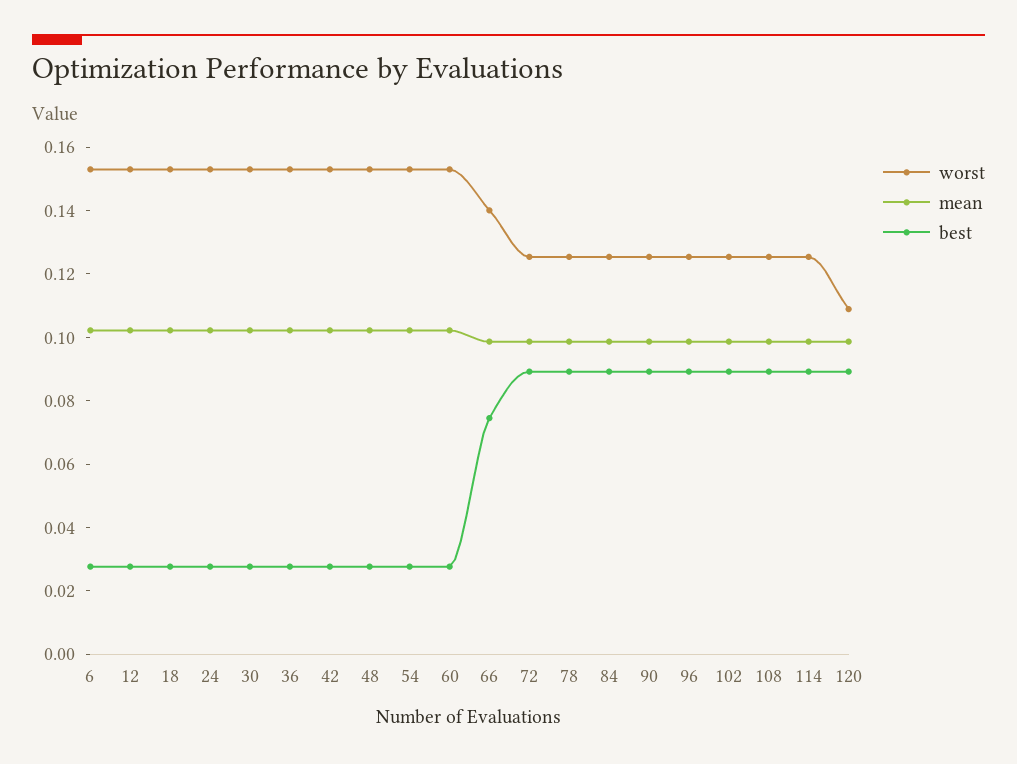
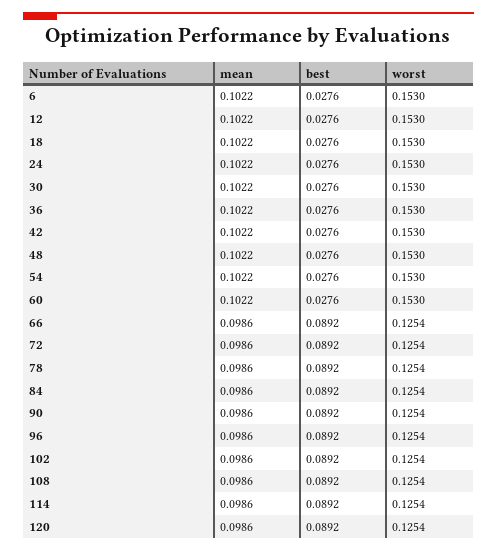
  {
    "worst": {
      "6": 0.153,
      "12": 0.153,
      "18": 0.153,
      "24": 0.153,
      "30": 0.153,
      "36": 0.153,
      "42": 0.153,
      "48": 0.153,
      "54": 0.153,
      "60": 0.153,
-     "66": 0.14,
+     "66": 0.1254,
      "72": 0.1254,
      "78": 0.1254,
      "84": 0.1254,
      "90": 0.1254,
      "96": 0.1254,
      "102": 0.1254,
      "108": 0.1254,
      "114": 0.1254,
-     "120": 0.11
+     "120": 0.1254
    },
    "mean": {
      "6": 0.1022,
      "12": 0.1022,
      "18": 0.1022,
      "24": 0.1022,
      "30": 0.1022,
      "36": 0.1022,
      "42": 0.1022,
      "48": 0.1022,
      "54": 0.1022,
      "60": 0.1022,
      "66": 0.0986,
      "72": 0.0986,
      "78": 0.0986,
      "84": 0.0986,
      "90": 0.0986,
      "96": 0.0986,
      "102": 0.0986,
      "108": 0.0986,
      "114": 0.0986,
      "120": 0.0986
    },
    "best": {
      "6": 0.0276,
      "12": 0.0276,
      "18": 0.0276,
      "24": 0.0276,
      "30": 0.0276,
      "36": 0.0276,
      "42": 0.0276,
      "48": 0.0276,
      "54": 0.0276,
      "60": 0.0276,
-     "66": 0.075,
+     "66": 0.0892,
      "72": 0.0892,
      "78": 0.0892,
      "84": 0.0892,
      "90": 0.0892,
      "96": 0.0892,
      "102": 0.0892,
      "108": 0.0892,
      "114": 0.0892,
      "120": 0.0892
    }
  }

